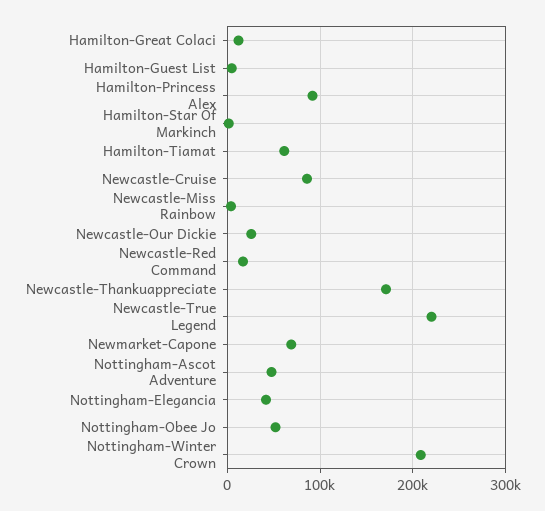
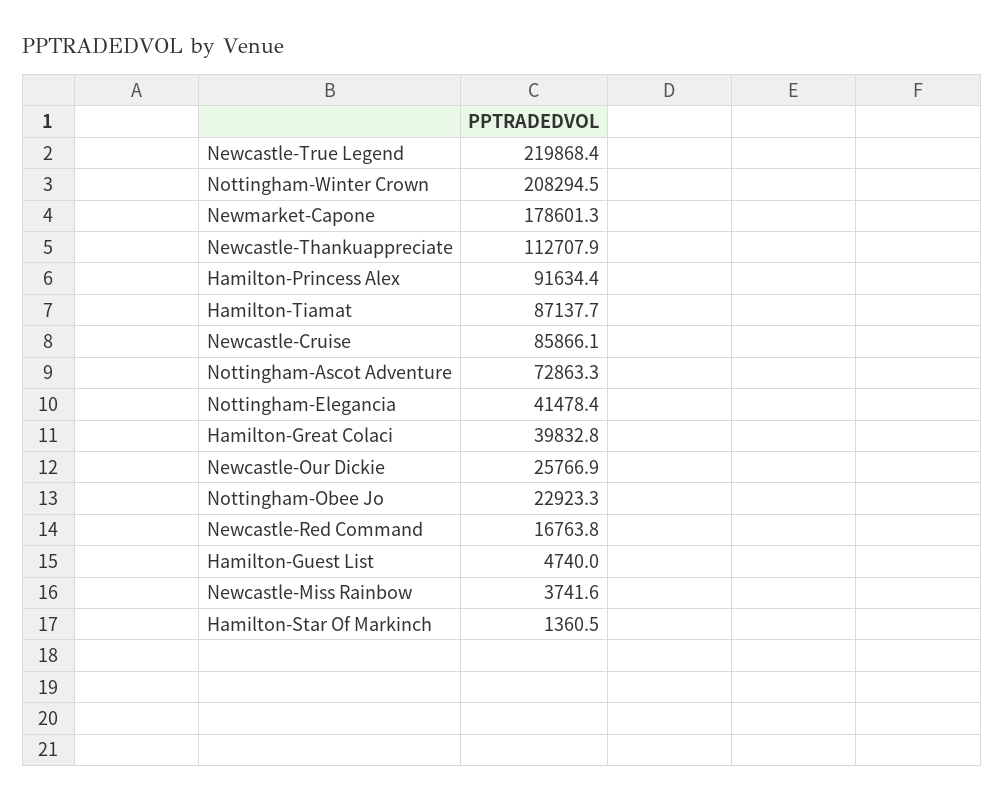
  {
-   "Hamilton-Great Colaci": 10000,
+   "Hamilton-Great Colaci": 39832.8,
    "Hamilton-Guest List": 4740,
    "Hamilton-Princess Alex": 91634.4,
    "Hamilton-Star Of Markinch": 1360.5,
-   "Hamilton-Tiamat": 60000,
+   "Hamilton-Tiamat": 87137.7,
    "Newcastle-Cruise": 85866.1,
    "Newcastle-Miss Rainbow": 3741.6,
    "Newcastle-Our Dickie": 25766.9,
    "Newcastle-Red Command": 16763.8,
-   "Newcastle-Thankuappreciate": 170000,
+   "Newcastle-Thankuappreciate": 112707.9,
    "Newcastle-True Legend": 219868.4,
-   "Newmarket-Capone": 70000,
+   "Newmarket-Capone": 178601.3,
-   "Nottingham-Ascot Adventure": 50000,
+   "Nottingham-Ascot Adventure": 72863.3,
    "Nottingham-Elegancia": 41478.4,
-   "Nottingham-Obee Jo": 50000,
+   "Nottingham-Obee Jo": 22923.3,
    "Nottingham-Winter Crown": 208294.5
  }

